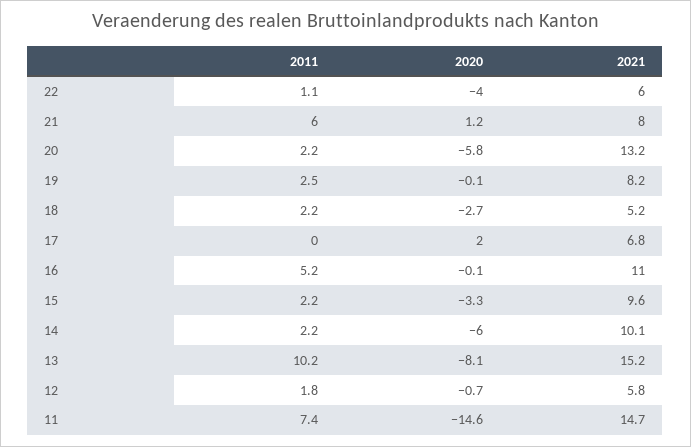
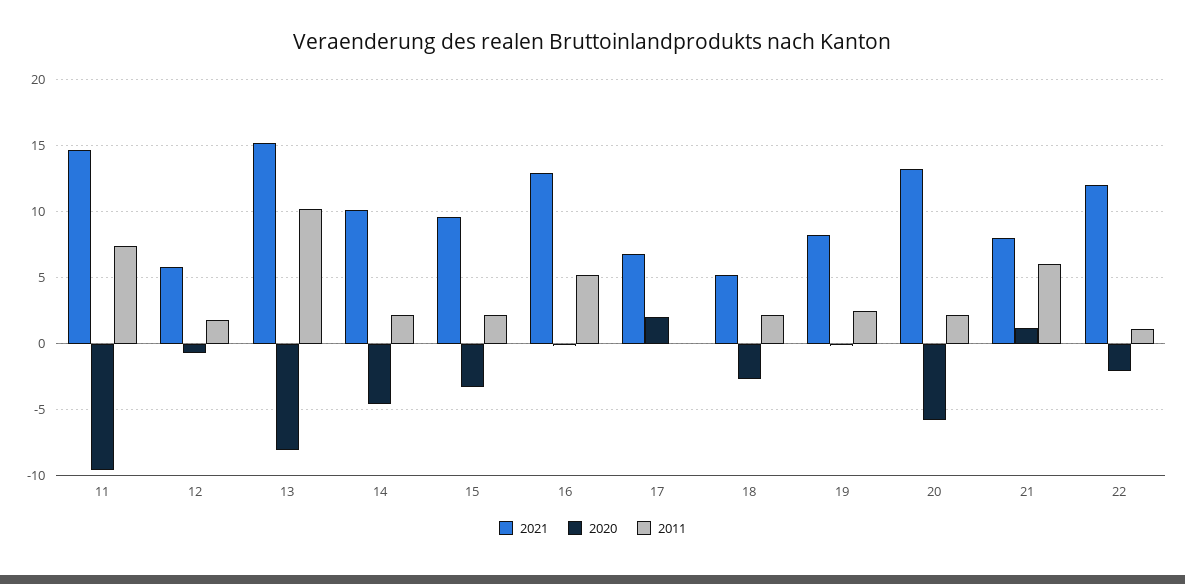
  {
    "2011": {
      "22": 1.1,
      "21": 6,
      "20": 2.2,
      "19": 2.5,
      "18": 2.2,
      "17": 0,
      "16": 5.2,
      "15": 2.2,
      "14": 2.2,
      "13": 10.2,
      "12": 1.8,
      "11": 7.4
    },
    "2020": {
-     "22": -4,
+     "22": -2,
      "21": 1.2,
      "20": -5.8,
      "19": -0.1,
      "18": -2.7,
      "17": 2,
      "16": -0.1,
      "15": -3.3,
-     "14": -6,
+     "14": -4.5,
      "13": -8.1,
      "12": -0.7,
-     "11": -14.6
+     "11": -9.5
    },
    "2021": {
-     "22": 6,
+     "22": 12,
      "21": 8,
      "20": 13.2,
      "19": 8.2,
      "18": 5.2,
      "17": 6.8,
-     "16": 11,
+     "16": 13,
      "15": 9.6,
      "14": 10.1,
      "13": 15.2,
      "12": 5.8,
      "11": 14.7
    }
  }

